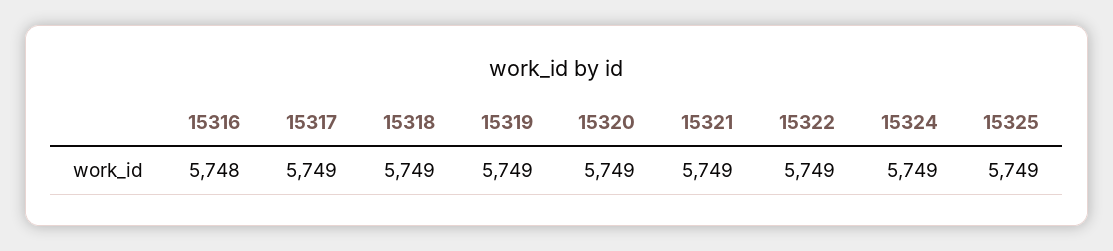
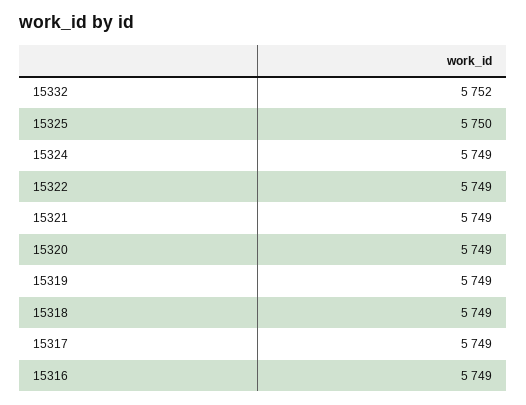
  {
-   "15316": 5748,
+   "15316": 5749,
    "15317": 5749,
    "15318": 5749,
    "15319": 5749,
    "15320": 5749,
    "15321": 5749,
    "15322": 5749,
    "15324": 5749,
-   "15325": 5749
+   "15325": 5750,
+   "15332": 5752
  }

